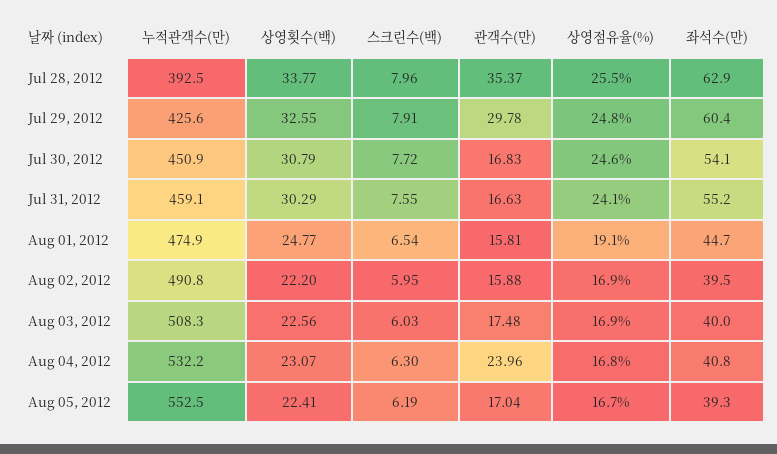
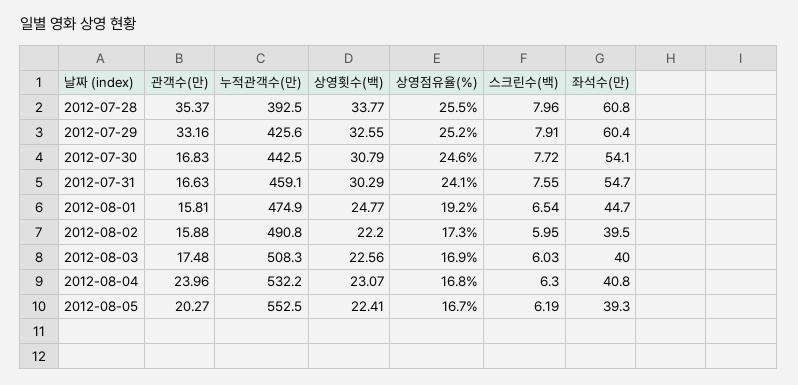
  {
    "누적관객수(만)": {
      "Jul 28, 2012": 392.5,
      "Jul 29, 2012": 425.6,
-     "Jul 30, 2012": 450.9,
+     "Jul 30, 2012": 442.5,
      "Jul 31, 2012": 459.1,
      "Aug 01, 2012": 474.9,
      "Aug 02, 2012": 490.8,
      "Aug 03, 2012": 508.3,
      "Aug 04, 2012": 532.2,
      "Aug 05, 2012": 552.5
    },
    "상영횟수(백)": {
      "Jul 28, 2012": 33.77,
      "Jul 29, 2012": 32.55,
      "Jul 30, 2012": 30.79,
      "Jul 31, 2012": 30.29,
      "Aug 01, 2012": 24.77,
      "Aug 02, 2012": 22.2,
      "Aug 03, 2012": 22.56,
      "Aug 04, 2012": 23.07,
      "Aug 05, 2012": 22.41
    },
    "스크린수(백)": {
      "Jul 28, 2012": 7.96,
      "Jul 29, 2012": 7.91,
      "Jul 30, 2012": 7.72,
      "Jul 31, 2012": 7.55,
      "Aug 01, 2012": 6.54,
      "Aug 02, 2012": 5.95,
      "Aug 03, 2012": 6.03,
      "Aug 04, 2012": 6.3,
      "Aug 05, 2012": 6.19
    },
    "관객수(만)": {
      "Jul 28, 2012": 35.37,
-     "Jul 29, 2012": 29.78,
+     "Jul 29, 2012": 33.16,
      "Jul 30, 2012": 16.83,
      "Jul 31, 2012": 16.63,
      "Aug 01, 2012": 15.81,
      "Aug 02, 2012": 15.88,
      "Aug 03, 2012": 17.48,
      "Aug 04, 2012": 23.96,
-     "Aug 05, 2012": 17.04
+     "Aug 05, 2012": 20.27
    },
    "상영점유율(%)": {
      "Jul 28, 2012": 25.5,
-     "Jul 29, 2012": 24.8,
+     "Jul 29, 2012": 25.2,
      "Jul 30, 2012": 24.6,
      "Jul 31, 2012": 24.1,
-     "Aug 01, 2012": 19.1,
+     "Aug 01, 2012": 19.2,
-     "Aug 02, 2012": 16.9,
+     "Aug 02, 2012": 17.3,
      "Aug 03, 2012": 16.9,
      "Aug 04, 2012": 16.8,
      "Aug 05, 2012": 16.7
    },
    "좌석수(만)": {
-     "Jul 28, 2012": 62.9,
+     "Jul 28, 2012": 60.8,
      "Jul 29, 2012": 60.4,
      "Jul 30, 2012": 54.1,
-     "Jul 31, 2012": 55.2,
+     "Jul 31, 2012": 54.7,
      "Aug 01, 2012": 44.7,
      "Aug 02, 2012": 39.5,
      "Aug 03, 2012": 40,
      "Aug 04, 2012": 40.8,
      "Aug 05, 2012": 39.3
    }
  }

